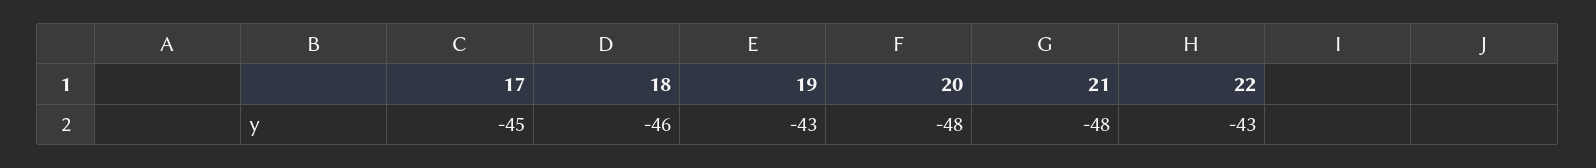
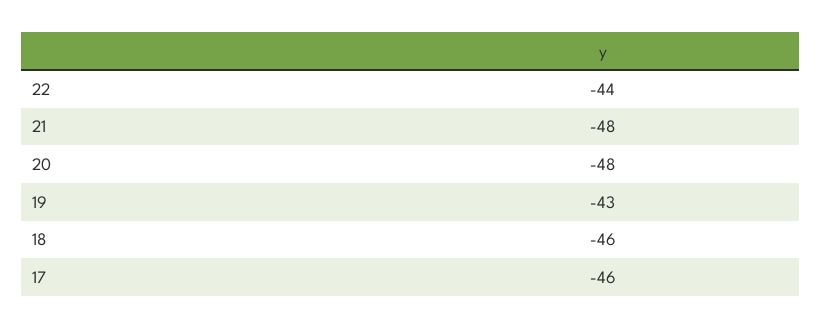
  {
-   "17": -45,
+   "17": -46,
    "18": -46,
    "19": -43,
    "20": -48,
    "21": -48,
-   "22": -43
+   "22": -44
  }

